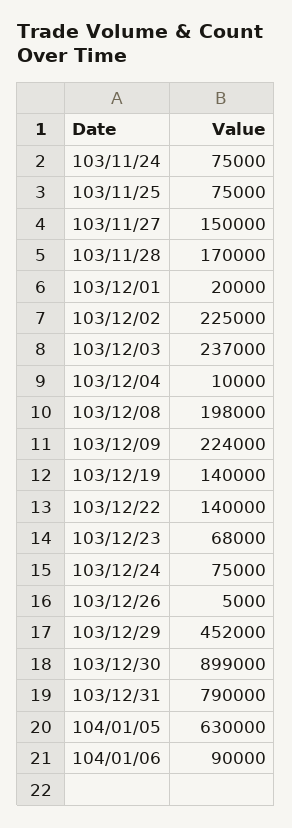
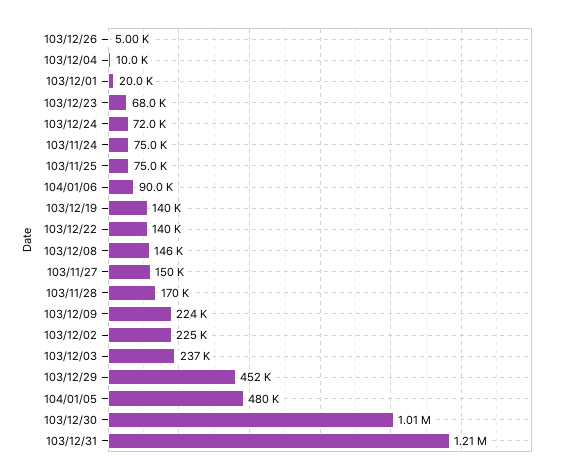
  {
    "103/11/24": 75000,
    "103/11/25": 75000,
    "103/11/27": 150000,
    "103/11/28": 170000,
    "103/12/01": 20000,
    "103/12/02": 225000,
    "103/12/03": 237000,
    "103/12/04": 10000,
-   "103/12/08": 198000,
+   "103/12/08": 146000,
    "103/12/09": 224000,
    "103/12/19": 140000,
    "103/12/22": 140000,
    "103/12/23": 68000,
-   "103/12/24": 75000,
+   "103/12/24": 72000,
    "103/12/26": 5000,
    "103/12/29": 452000,
-   "103/12/30": 899000,
+   "103/12/30": 1010000,
-   "103/12/31": 790000,
+   "103/12/31": 1210000,
-   "104/01/05": 630000,
+   "104/01/05": 480000,
    "104/01/06": 90000
  }

